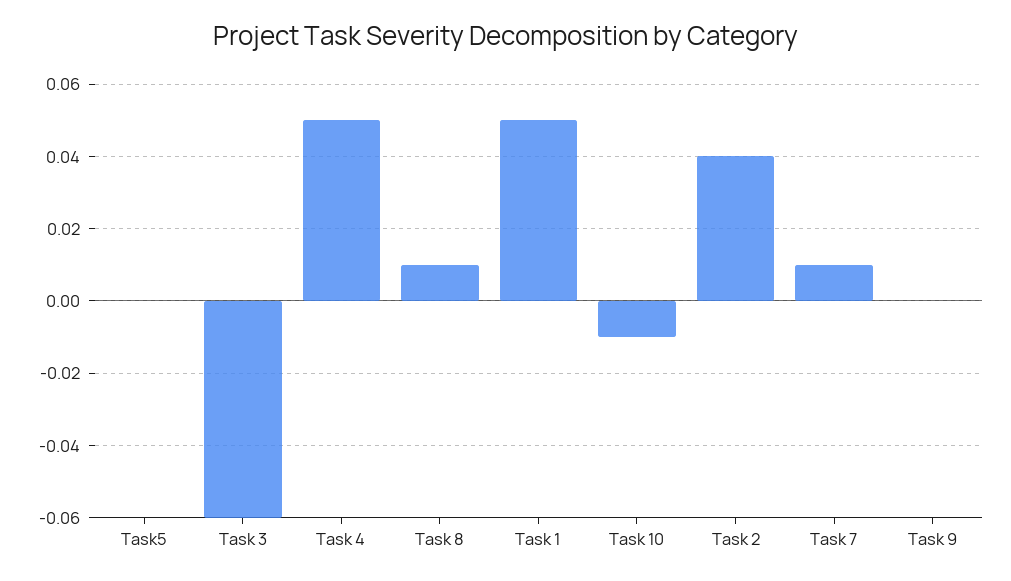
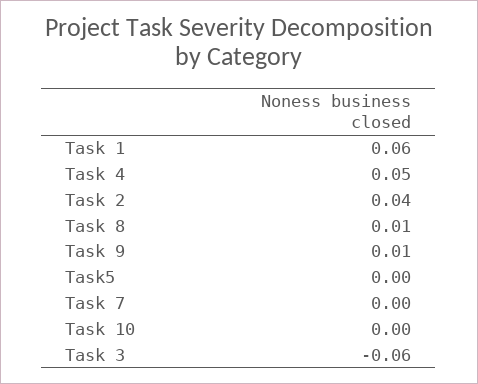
  {
    "Task5": 0,
    "Task 3": -0.06,
    "Task 4": 0.05,
    "Task 8": 0.01,
-   "Task 1": 0.05,
+   "Task 1": 0.06,
-   "Task 10": -0.01,
+   "Task 10": 0,
    "Task 2": 0.04,
-   "Task 7": 0.01,
+   "Task 7": 0,
-   "Task 9": 0
+   "Task 9": 0.01
  }

